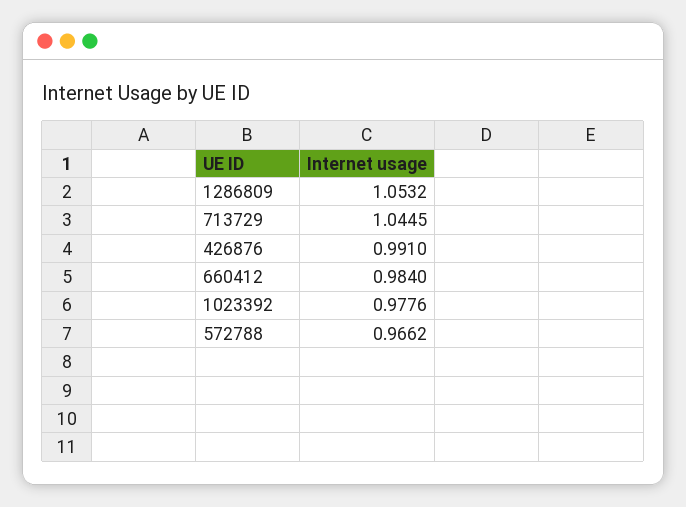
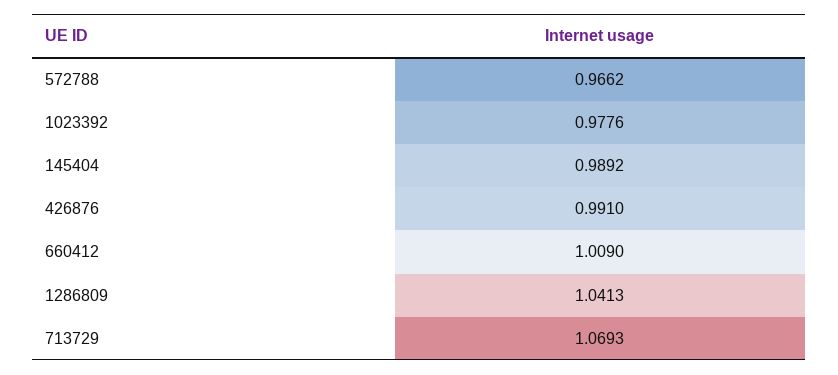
  {
-   "1286809": 1.0532,
+   "1286809": 1.0413,
-   "713729": 1.0445,
+   "713729": 1.0693,
    "426876": 0.991,
-   "660412": 0.984,
+   "660412": 1.009,
    "1023392": 0.9776,
-   "572788": 0.9662
+   "572788": 0.9662,
+   "145404": 0.9892
  }

